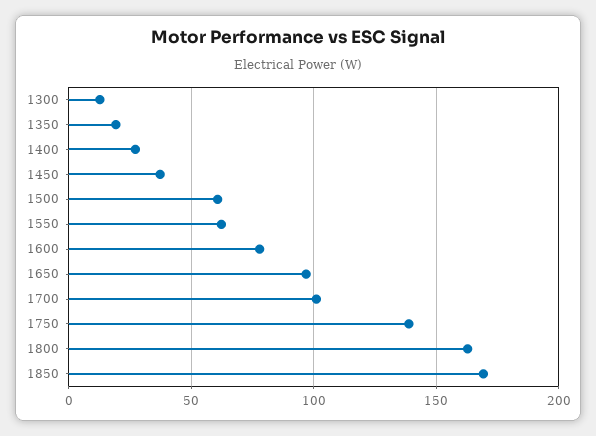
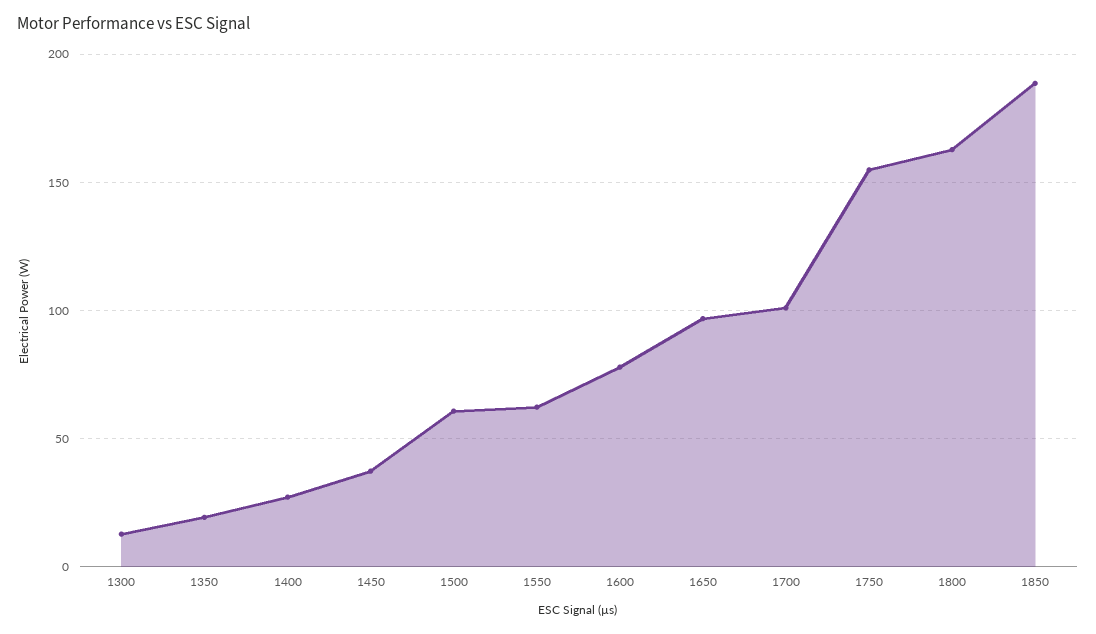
  {
    "1300": 15,
    "1350": 20,
    "1400": 25,
    "1450": 35,
    "1500": 60,
    "1550": 60,
    "1600": 80,
    "1650": 95,
    "1700": 100,
-   "1750": 140,
+   "1750": 155,
    "1800": 165,
-   "1850": 170
+   "1850": 190
  }

